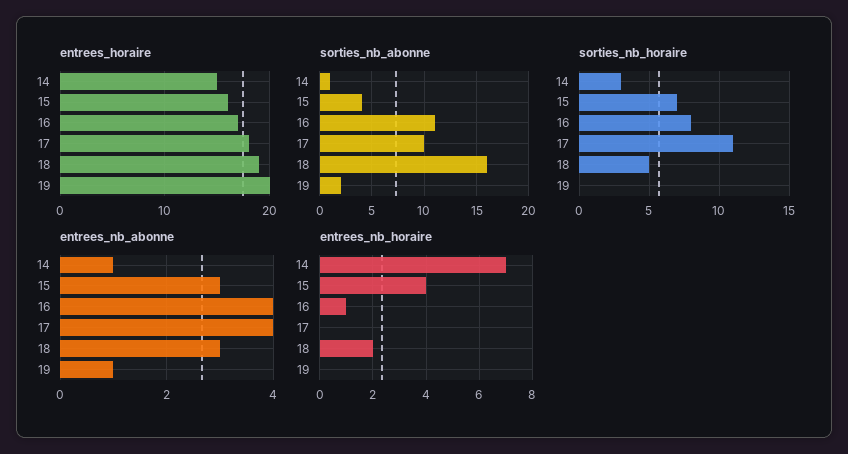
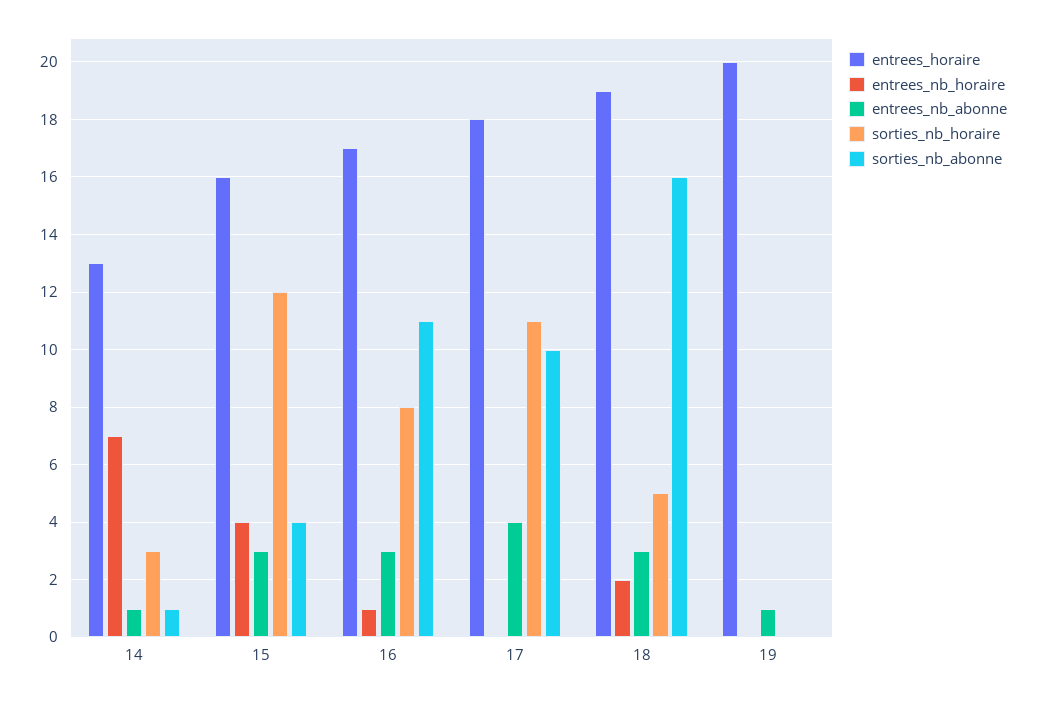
  {
    "entrees_horaire": {
-     "14": 15,
+     "14": 13,
      "15": 16,
      "16": 17,
      "17": 18,
      "18": 19,
      "19": 20
    },
    "sorties_nb_abonne": {
      "14": 1,
      "15": 4,
      "16": 11,
      "17": 10,
      "18": 16,
-     "19": 2
+     "19": 0
    },
    "sorties_nb_horaire": {
      "14": 3,
-     "15": 7,
+     "15": 12,
      "16": 8,
      "17": 11,
      "18": 5,
      "19": 0
    },
    "entrees_nb_abonne": {
      "14": 1,
      "15": 3,
-     "16": 4,
+     "16": 3,
      "17": 4,
      "18": 3,
      "19": 1
    },
    "entrees_nb_horaire": {
      "14": 7,
      "15": 4,
      "16": 1,
      "17": 0,
      "18": 2,
      "19": 0
    }
  }

